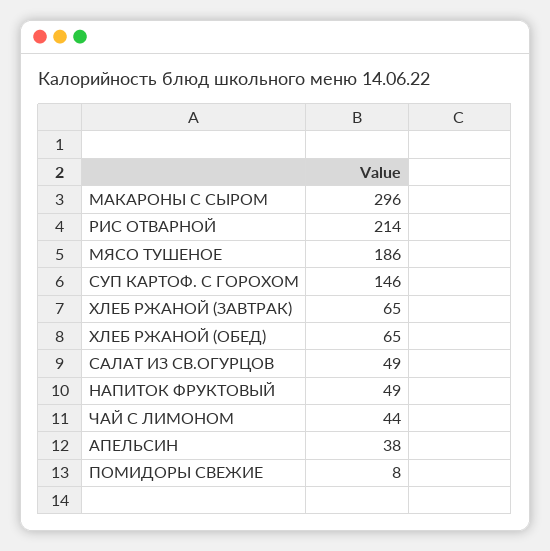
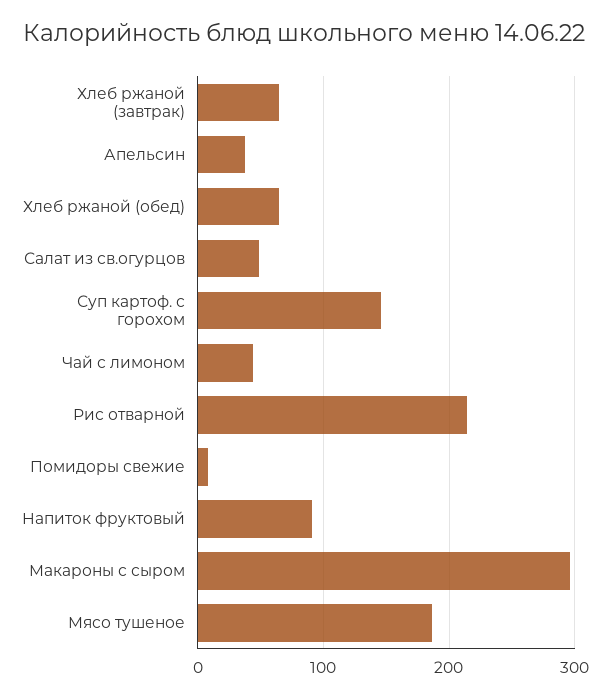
  {
    "МАКАРОНЫ С СЫРОМ": 296,
    "РИС ОТВАРНОЙ": 214,
    "МЯСО ТУШЕНОЕ": 186,
    "СУП КАРТОФ. С ГОРОХОМ": 146,
    "ХЛЕБ РЖАНОЙ (ЗАВТРАК)": 65,
    "ХЛЕБ РЖАНОЙ (ОБЕД)": 65,
    "САЛАТ ИЗ СВ.ОГУРЦОВ": 49,
-   "НАПИТОК ФРУКТОВЫЙ": 49,
+   "НАПИТОК ФРУКТОВЫЙ": 90,
    "ЧАЙ С ЛИМОНОМ": 44,
    "АПЕЛЬСИН": 38,
    "ПОМИДОРЫ СВЕЖИЕ": 8
  }

